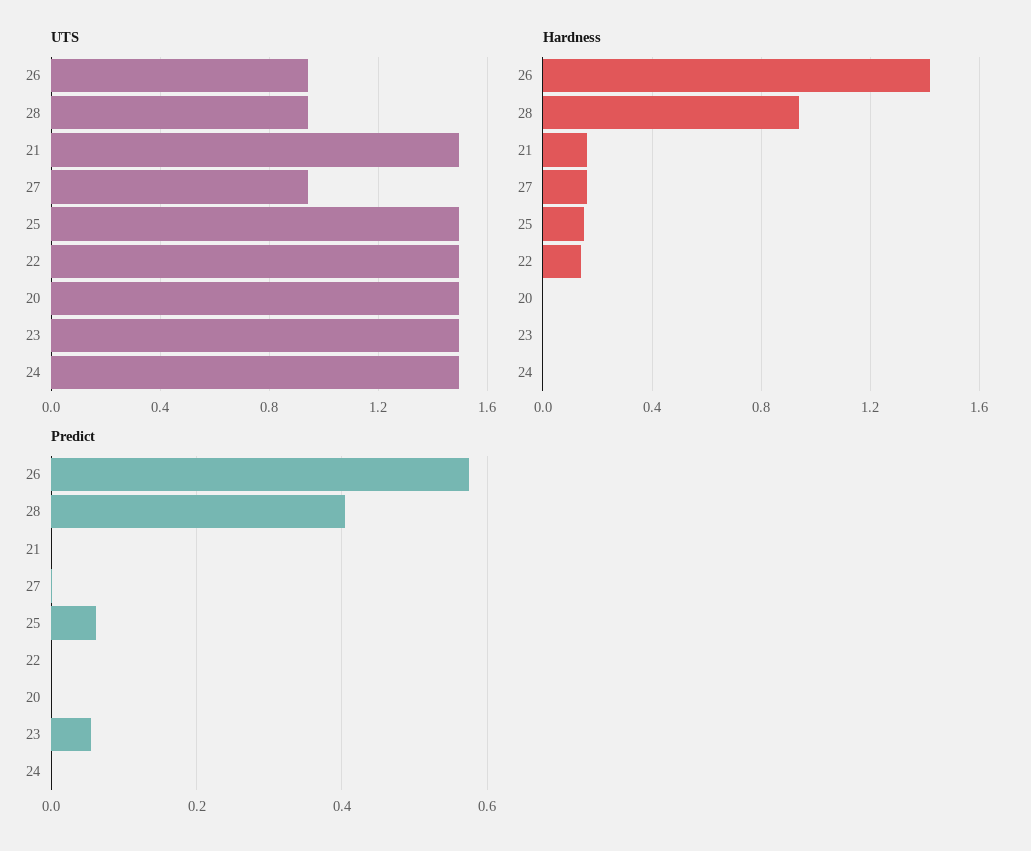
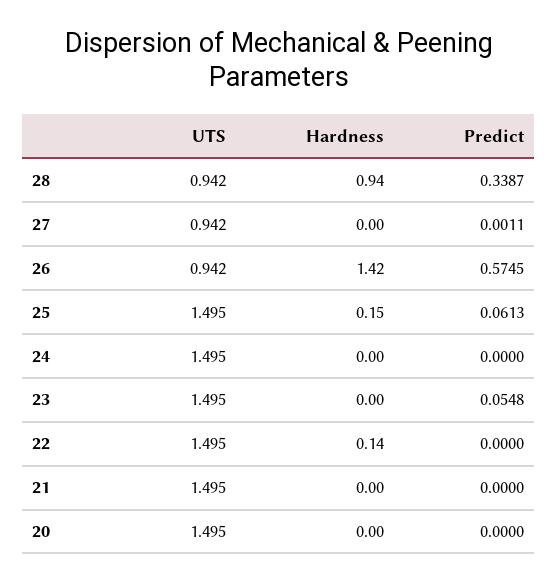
  {
    "UTS": {
      "26": 0.942,
      "28": 0.942,
      "21": 1.495,
      "27": 0.942,
      "25": 1.495,
      "22": 1.495,
      "20": 1.495,
      "23": 1.495,
      "24": 1.495
    },
    "Hardness": {
      "26": 1.42,
      "28": 0.94,
-     "21": 0.15,
+     "21": 0,
-     "27": 0.15,
+     "27": 0,
      "25": 0.15,
      "22": 0.14,
      "20": 0,
      "23": 0,
      "24": 0
    },
    "Predict": {
      "26": 0.5745,
-     "28": 0.4,
+     "28": 0.3387,
      "21": 0,
      "27": 0.0011,
      "25": 0.0613,
      "22": 0,
      "20": 0,
      "23": 0.0548,
      "24": 0
    }
  }

